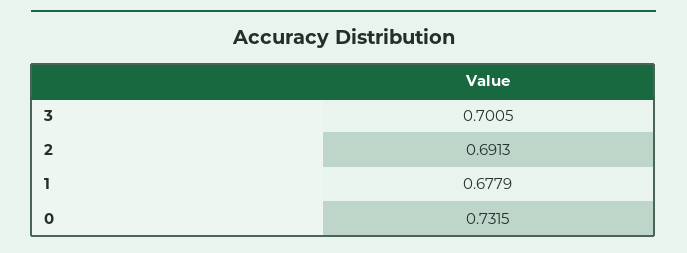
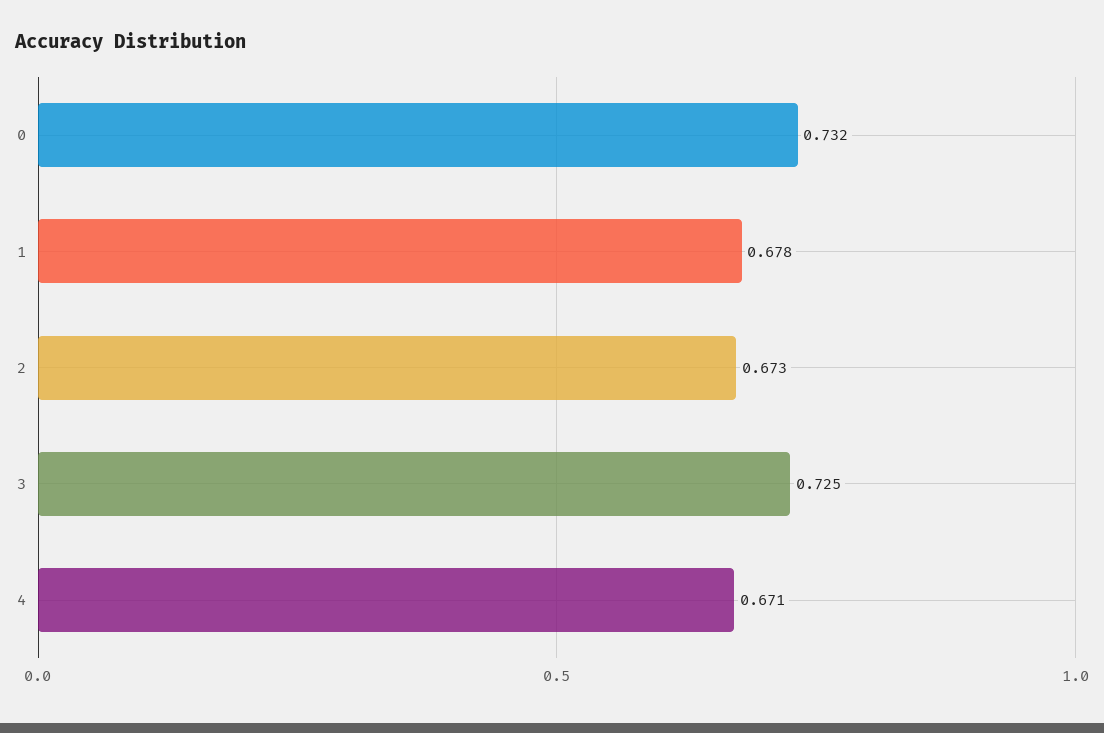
  {
-   "3": 0.7005,
+   "3": 0.725,
-   "2": 0.6913,
+   "2": 0.673,
    "1": 0.6779,
-   "0": 0.7315
+   "0": 0.7315,
+   "4": 0.671
  }

